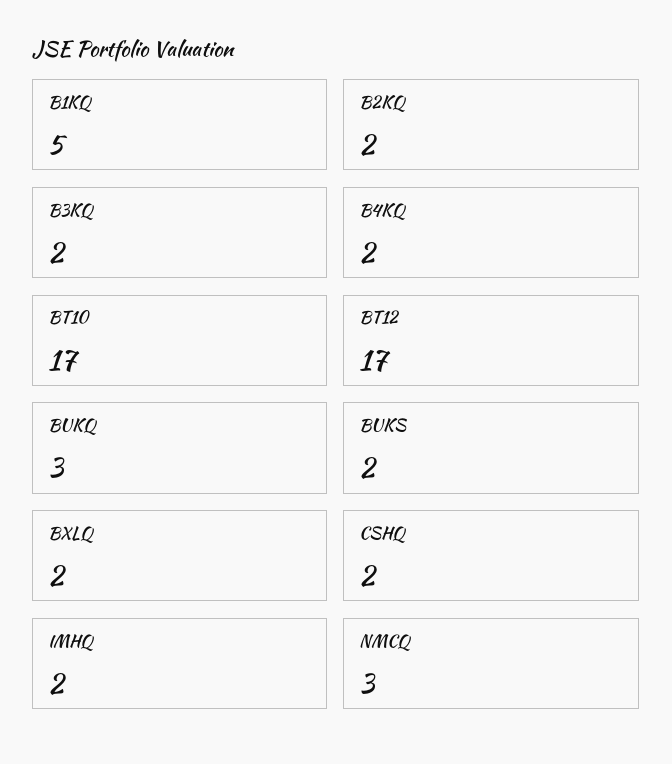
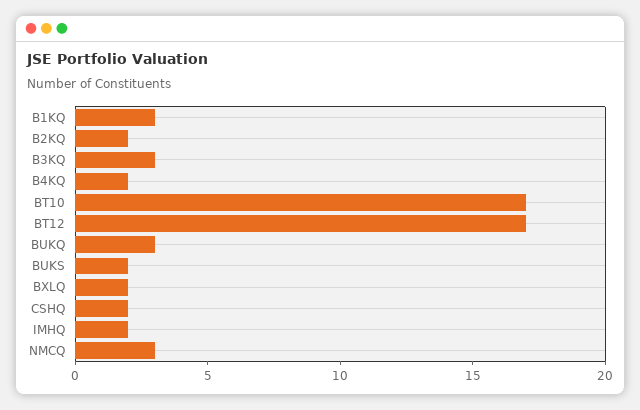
  {
-   "B1KQ": 5,
+   "B1KQ": 3,
    "B2KQ": 2,
-   "B3KQ": 2,
+   "B3KQ": 3,
    "B4KQ": 2,
    "BT10": 17,
    "BT12": 17,
    "BUKQ": 3,
    "BUKS": 2,
    "BXLQ": 2,
    "CSHQ": 2,
    "IMHQ": 2,
    "NMCQ": 3
  }

